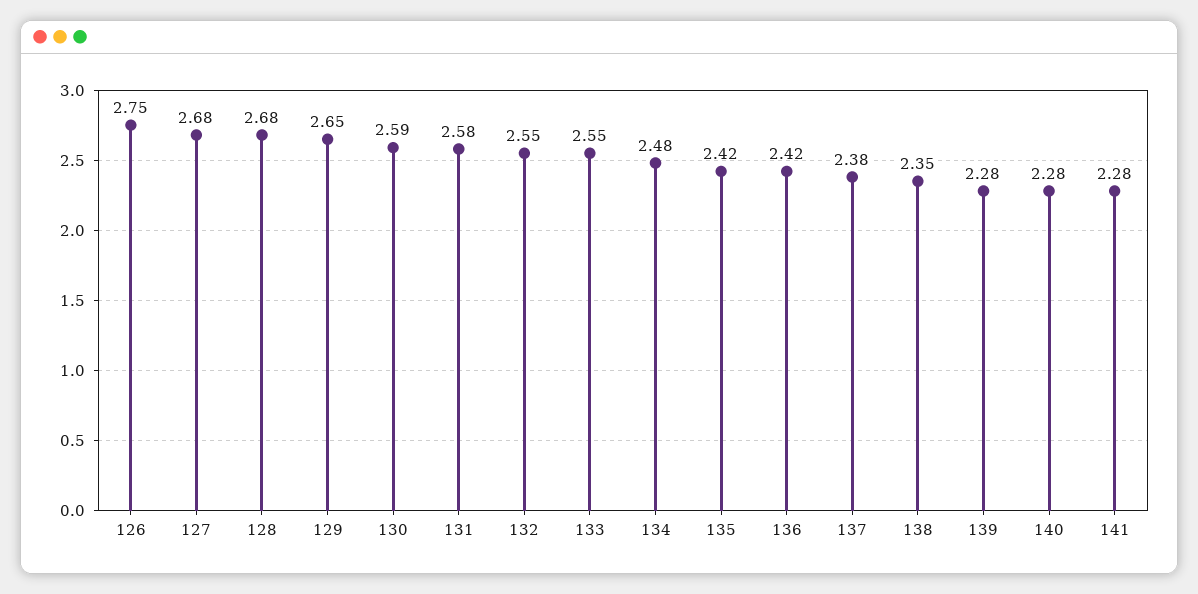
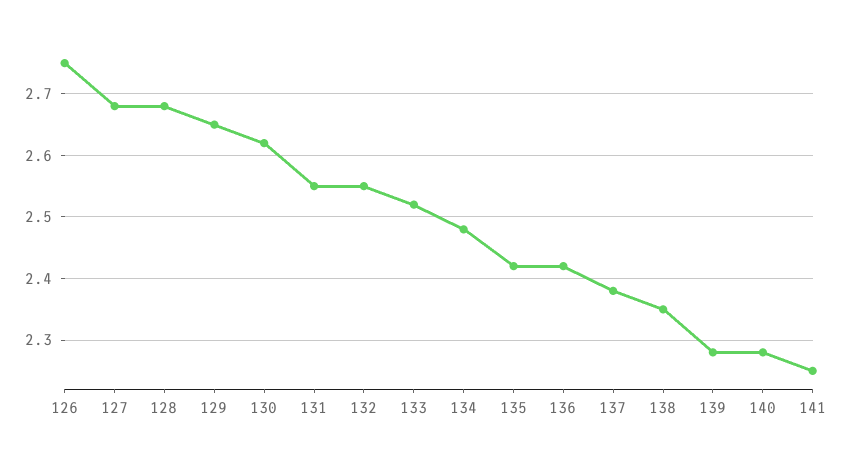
  {
    "126": 2.75,
    "127": 2.68,
    "128": 2.68,
    "129": 2.65,
-   "130": 2.59,
+   "130": 2.62,
-   "131": 2.58,
+   "131": 2.55,
    "132": 2.55,
-   "133": 2.55,
+   "133": 2.52,
    "134": 2.48,
    "135": 2.42,
    "136": 2.42,
    "137": 2.38,
    "138": 2.35,
    "139": 2.28,
    "140": 2.28,
-   "141": 2.28
+   "141": 2.25
  }

